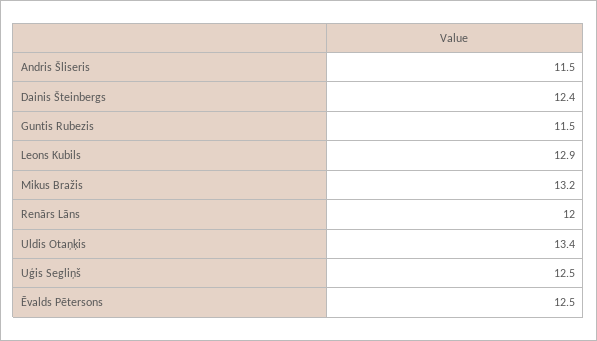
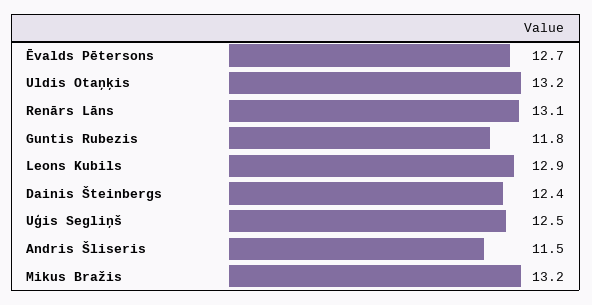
  {
    "Andris Šliseris": 11.5,
    "Dainis Šteinbergs": 12.4,
-   "Guntis Rubezis": 11.5,
+   "Guntis Rubezis": 11.8,
    "Leons Kubils": 12.9,
    "Mikus Bražis": 13.2,
-   "Renārs Lāns": 12,
+   "Renārs Lāns": 13.1,
-   "Uldis Otaņķis": 13.4,
+   "Uldis Otaņķis": 13.2,
    "Uģis Segliņš": 12.5,
-   "Ēvalds Pētersons": 12.5
+   "Ēvalds Pētersons": 12.7
  }

